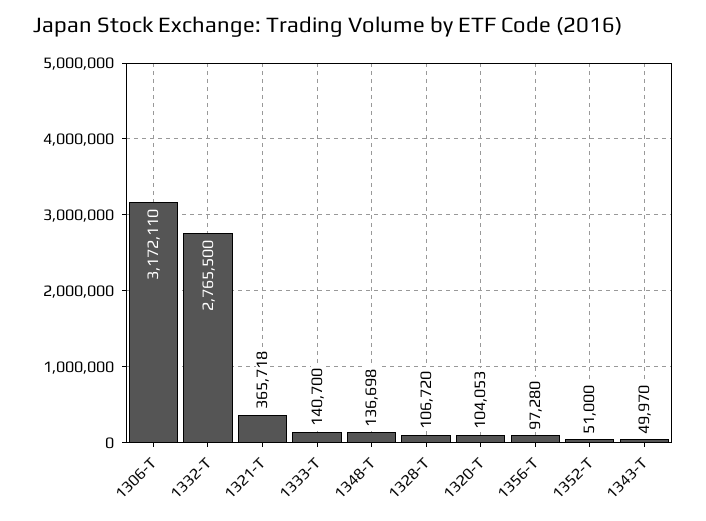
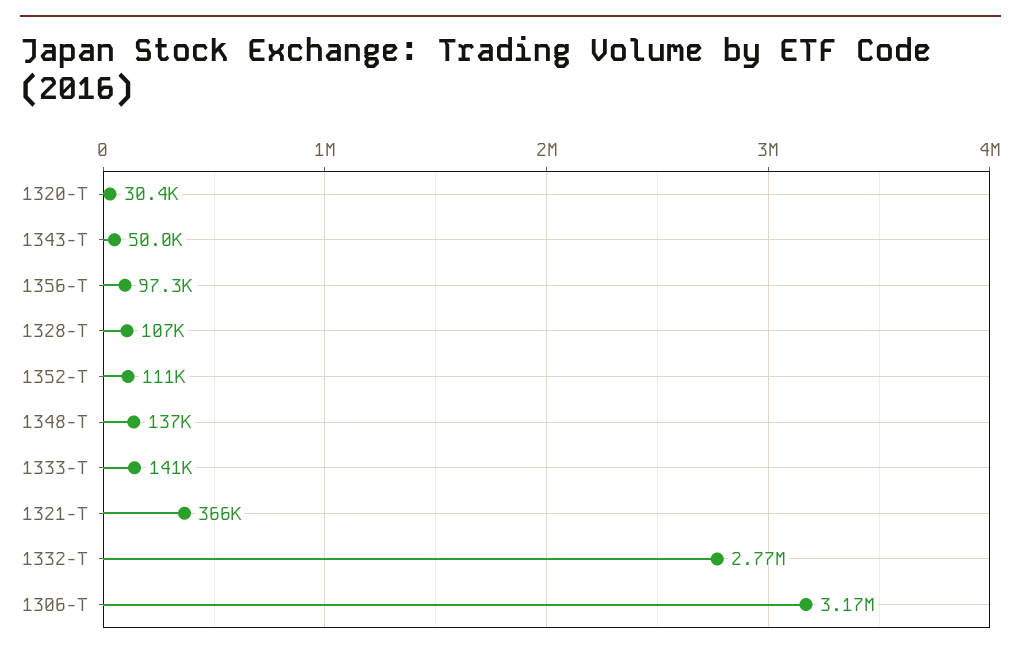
  {
    "1306-T": 3172110,
    "1332-T": 2765500,
    "1321-T": 365718,
    "1333-T": 140700,
    "1348-T": 136698,
    "1328-T": 106720,
-   "1320-T": 104053,
+   "1320-T": 30400,
    "1356-T": 97280,
-   "1352-T": 51000,
+   "1352-T": 111000,
    "1343-T": 49970
  }

